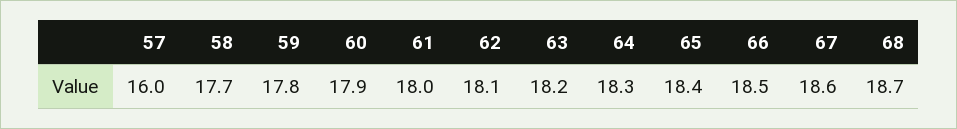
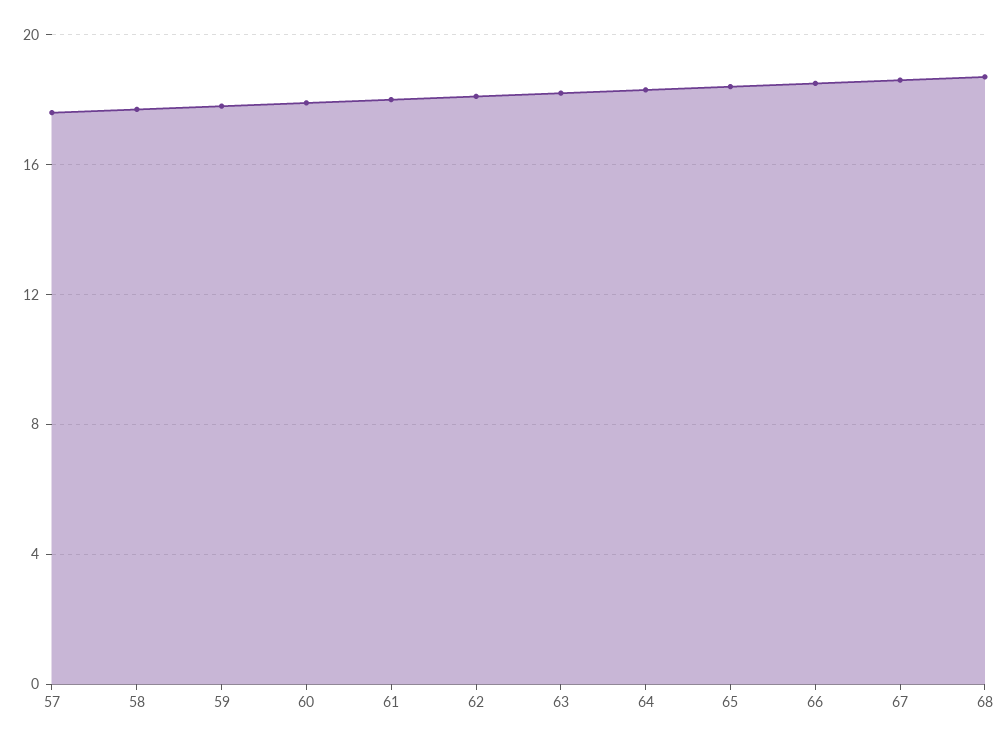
  {
-   "57": 16,
+   "57": 17.5,
    "58": 17.7,
    "59": 17.8,
    "60": 17.9,
    "61": 18,
    "62": 18.1,
    "63": 18.2,
    "64": 18.3,
    "65": 18.4,
    "66": 18.5,
    "67": 18.6,
    "68": 18.7
  }

